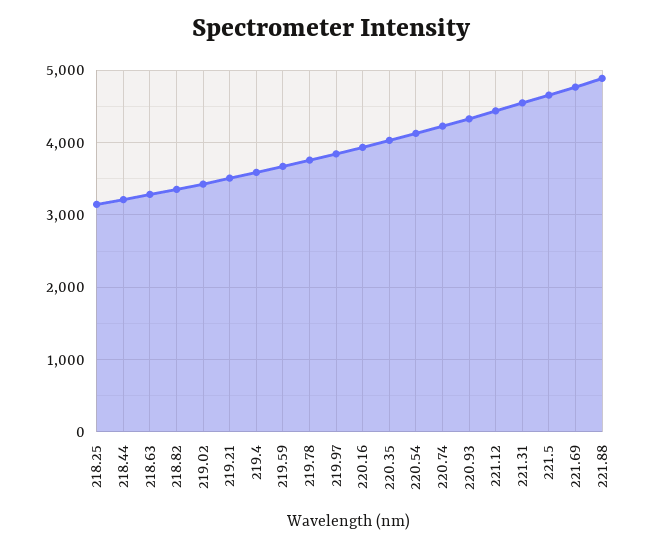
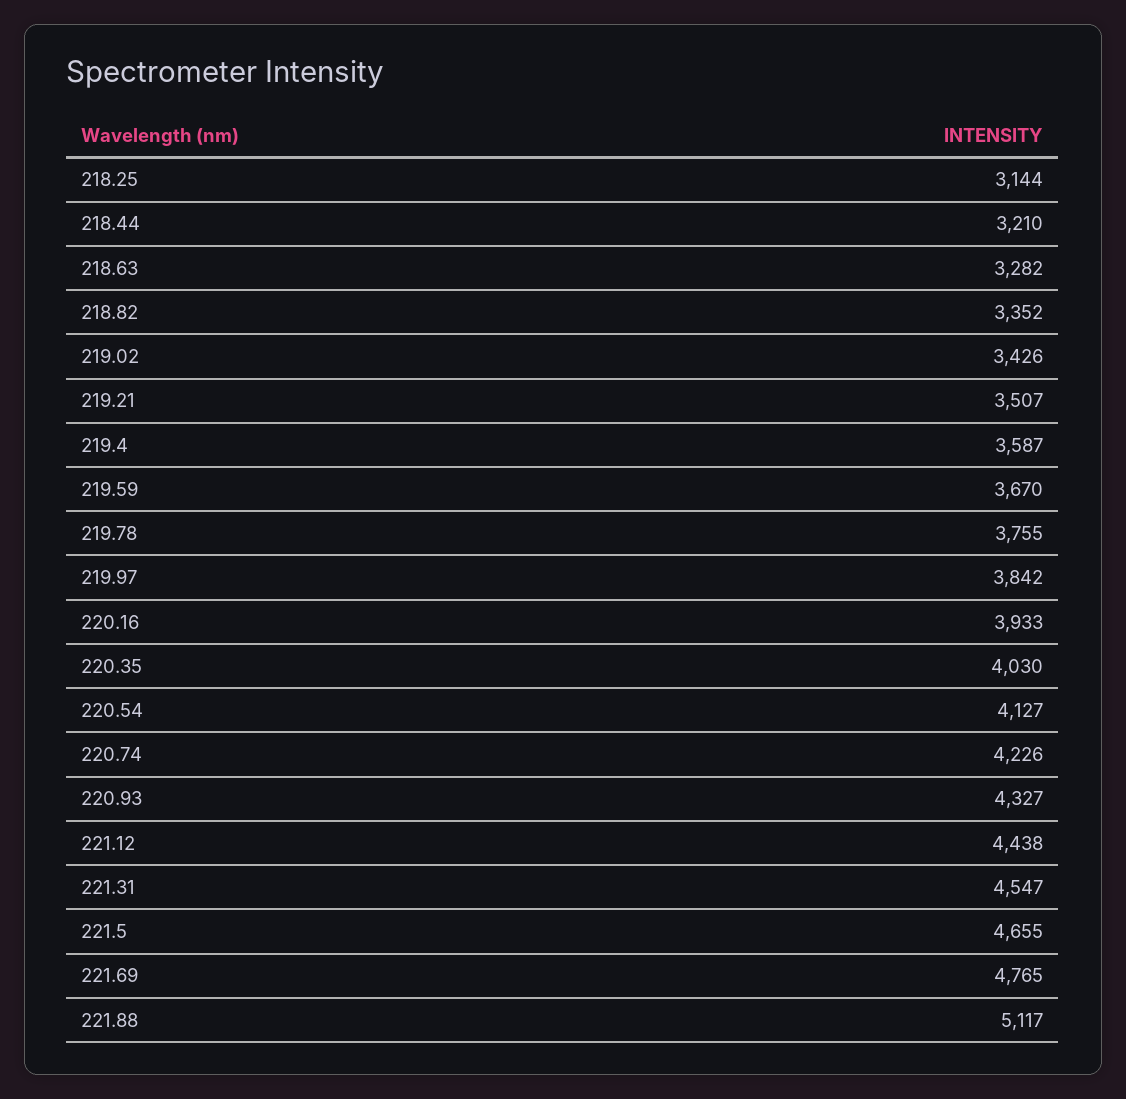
  {
    "218.25": 3144,
    "218.44": 3210,
    "218.63": 3282,
    "218.82": 3352,
    "219.02": 3426,
    "219.21": 3507,
    "219.4": 3587,
    "219.59": 3670,
    "219.78": 3755,
    "219.97": 3842,
    "220.16": 3933,
    "220.35": 4030,
    "220.54": 4127,
    "220.74": 4226,
    "220.93": 4327,
    "221.12": 4438,
    "221.31": 4547,
    "221.5": 4655,
    "221.69": 4765,
-   "221.88": 4900
+   "221.88": 5117
  }

